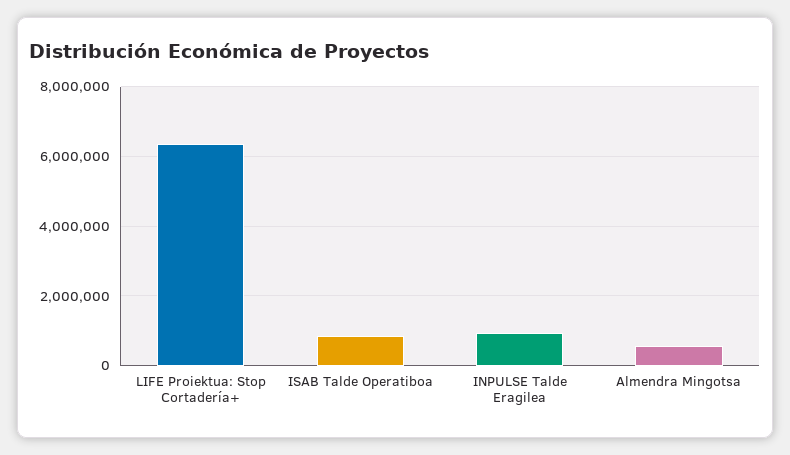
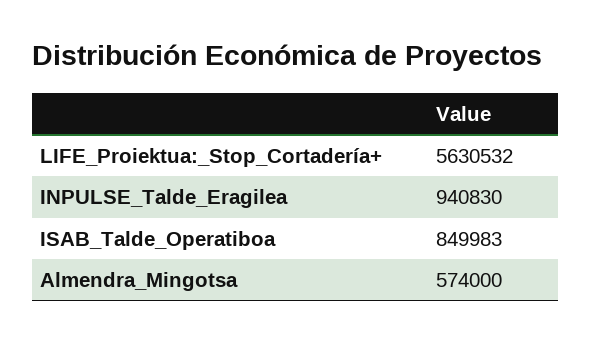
  {
-   "LIFE Proiektua: Stop Cortadería+": 6400000,
+   "LIFE Proiektua: Stop Cortadería+": 5630532,
    "ISAB Talde Operatiboa": 849983,
    "INPULSE Talde Eragilea": 940830,
    "Almendra Mingotsa": 574000
  }

